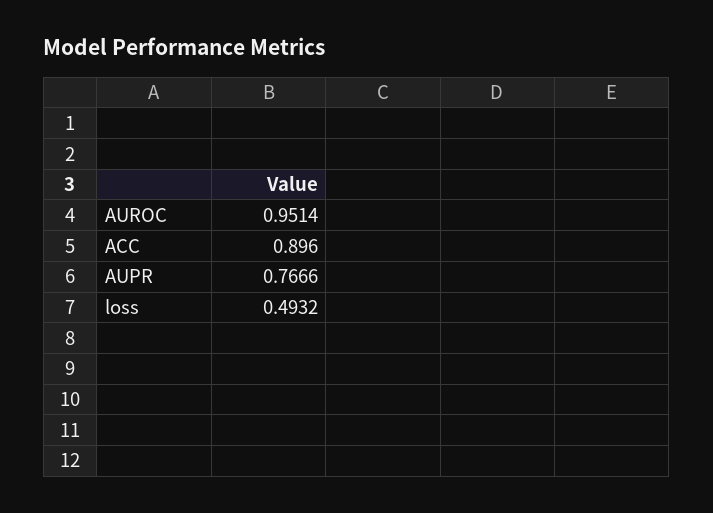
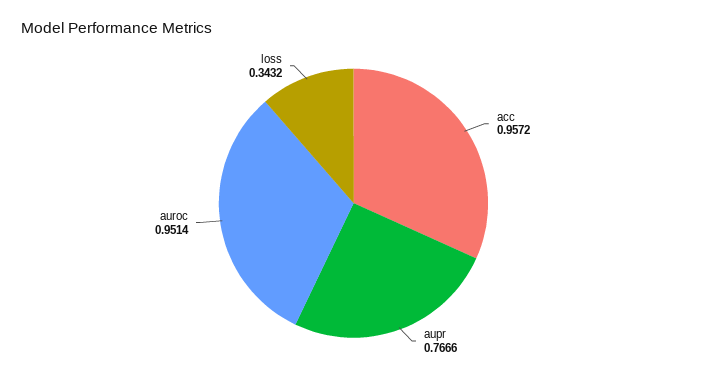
  {
    "AUROC": 0.9514,
-   "ACC": 0.896,
+   "ACC": 0.9572,
    "AUPR": 0.7666,
-   "loss": 0.4932
+   "loss": 0.3432
  }

